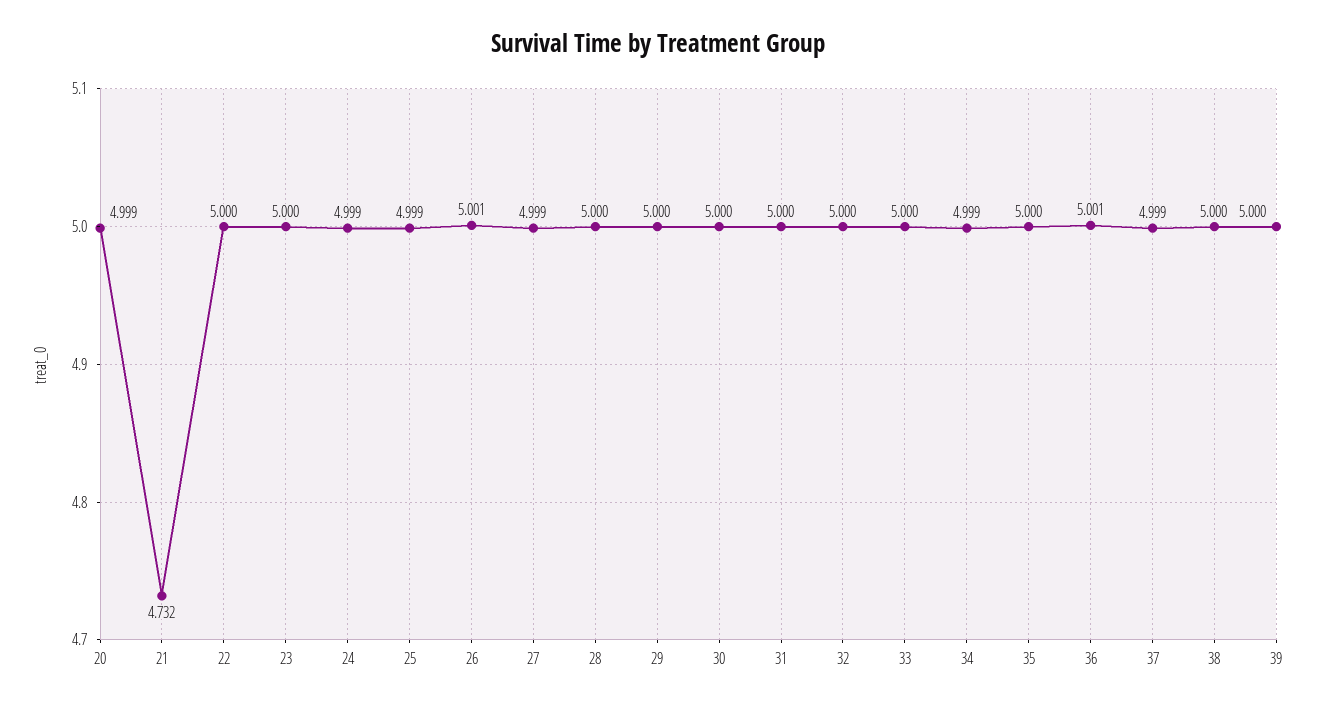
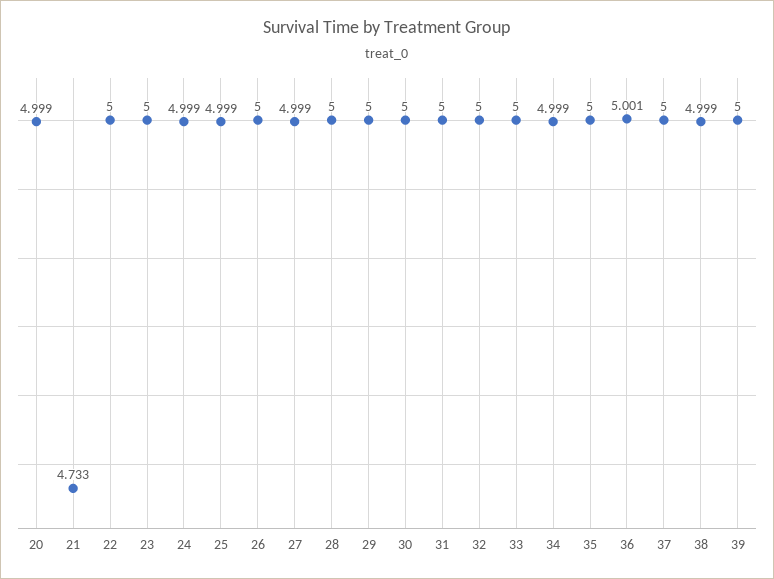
  {
    "20": 4.999,
-   "21": 4.732,
+   "21": 4.733,
    "22": 5,
    "23": 5,
    "24": 4.999,
    "25": 4.999,
-   "26": 5.001,
+   "26": 5,
    "27": 4.999,
    "28": 5,
    "29": 5,
    "30": 5,
    "31": 5,
    "32": 5,
    "33": 5,
    "34": 4.999,
    "35": 5,
    "36": 5.001,
-   "37": 4.999,
+   "37": 5,
-   "38": 5,
+   "38": 4.999,
    "39": 5
  }

